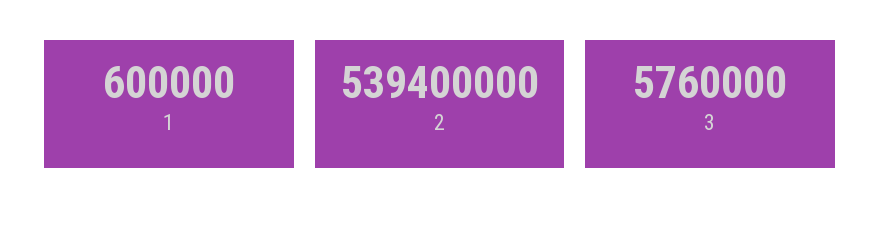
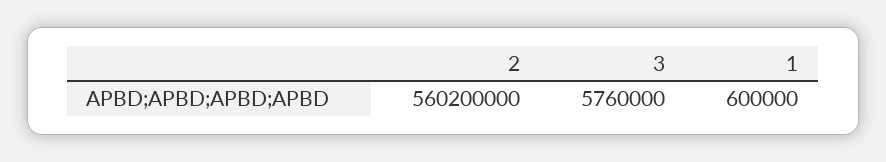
  {
    "1": 600000,
-   "2": 539400000,
+   "2": 560200000,
    "3": 5760000
  }

